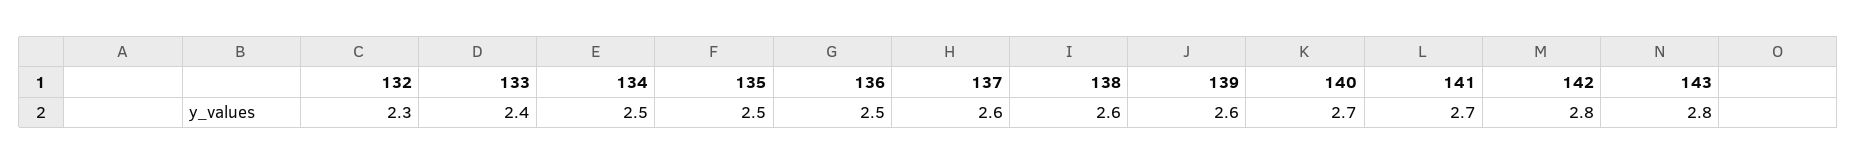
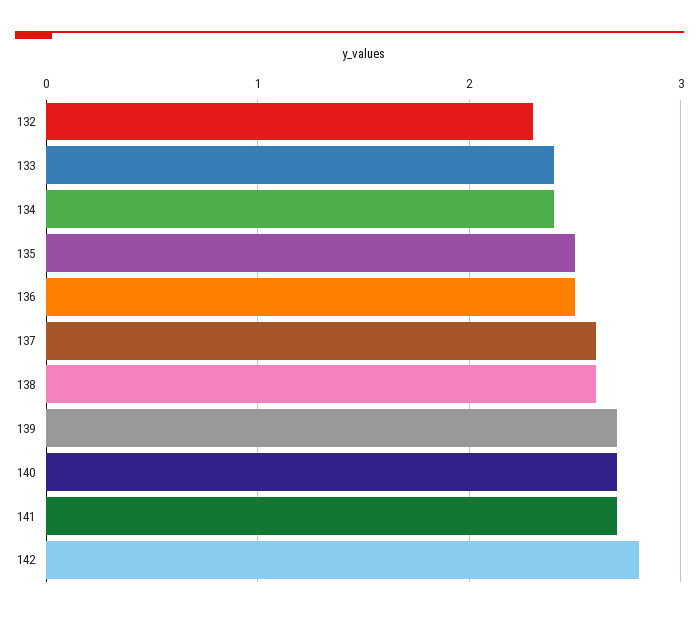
  {
    "132": 2.3,
    "133": 2.4,
-   "134": 2.5,
+   "134": 2.4,
    "135": 2.5,
    "136": 2.5,
    "137": 2.6,
    "138": 2.6,
-   "139": 2.6,
+   "139": 2.7,
    "140": 2.7,
    "141": 2.7,
-   "142": 2.8,
+   "142": 2.8
-   "143": 2.8
  }

